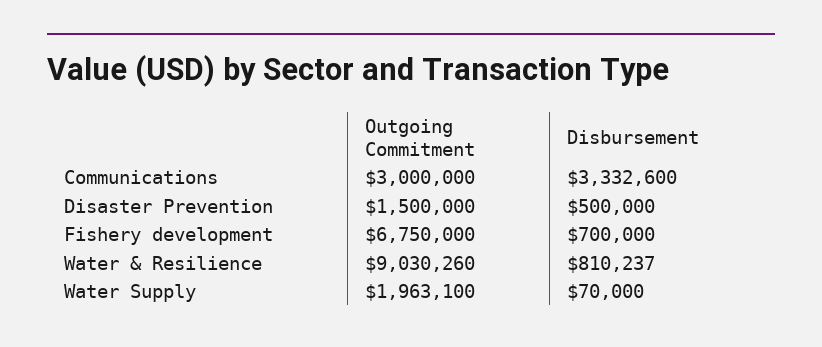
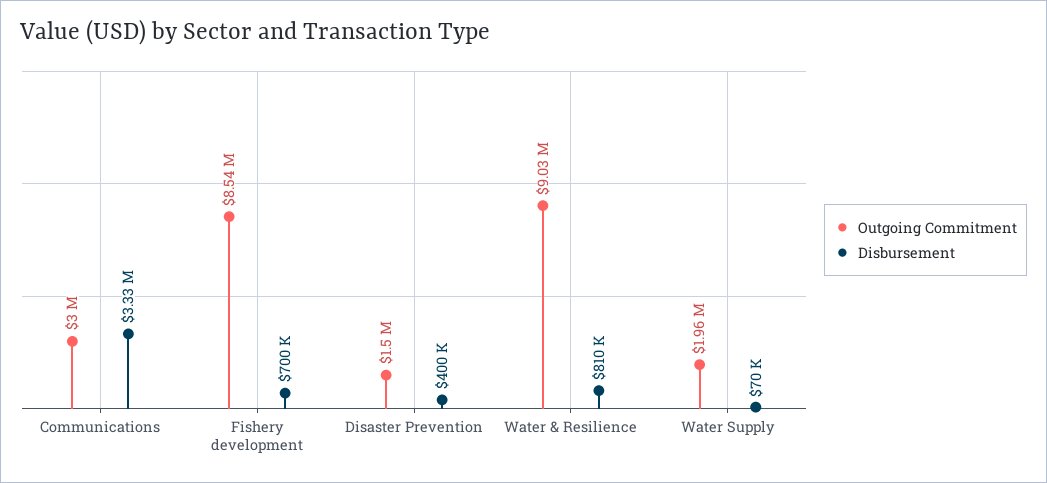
  {
    "Outgoing Commitment": {
      "Communications": 3000000,
      "Disaster Prevention": 1500000,
-     "Fishery development": 6750000,
+     "Fishery development": 8540000,
      "Water & Resilience": 9030260,
      "Water Supply": 1963100
    },
    "Disbursement": {
      "Communications": 3332600,
-     "Disaster Prevention": 500000,
+     "Disaster Prevention": 400000,
      "Fishery development": 700000,
      "Water & Resilience": 810237,
      "Water Supply": 70000
    }
  }

